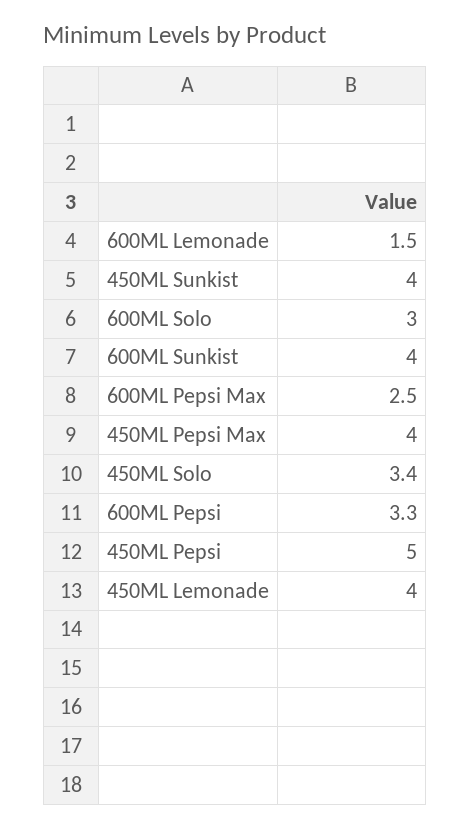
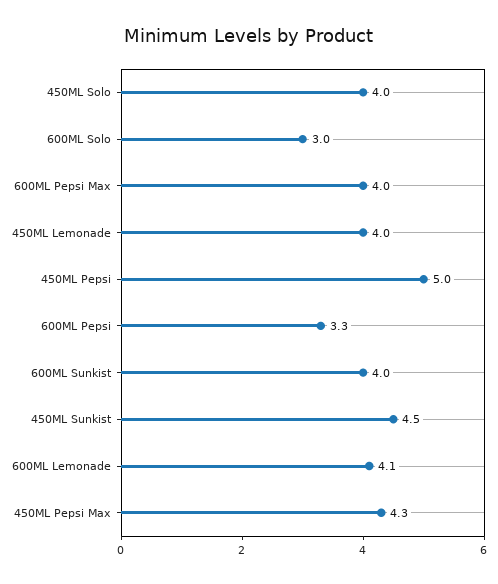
  {
-   "600ML Lemonade": 1.5,
+   "600ML Lemonade": 4.1,
-   "450ML Sunkist": 4,
+   "450ML Sunkist": 4.5,
    "600ML Solo": 3,
    "600ML Sunkist": 4,
-   "600ML Pepsi Max": 2.5,
+   "600ML Pepsi Max": 4,
-   "450ML Pepsi Max": 4,
+   "450ML Pepsi Max": 4.3,
-   "450ML Solo": 3.4,
+   "450ML Solo": 4,
    "600ML Pepsi": 3.3,
    "450ML Pepsi": 5,
    "450ML Lemonade": 4
  }

